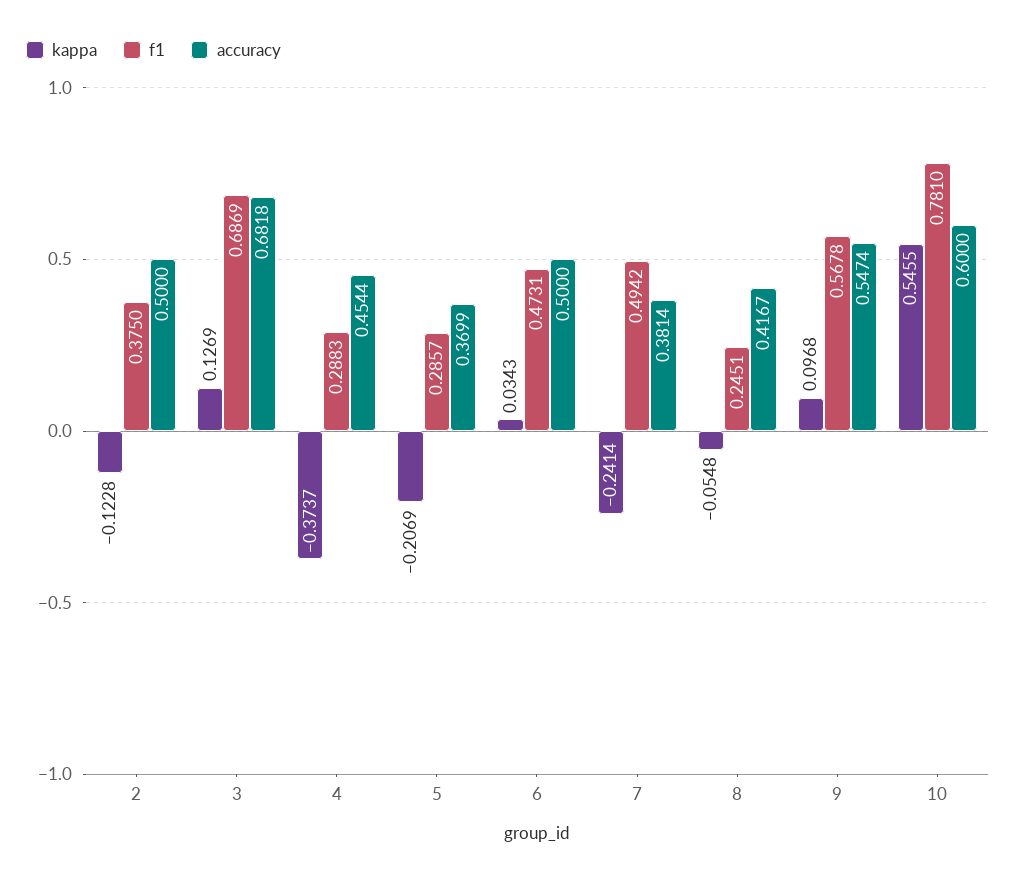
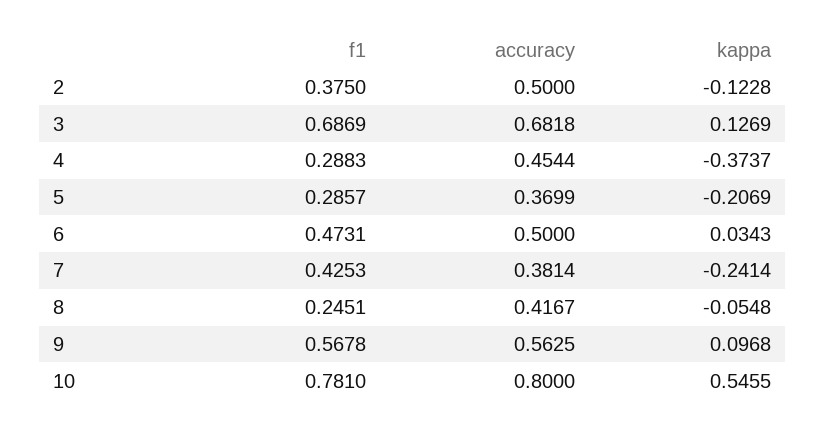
  {
    "kappa": {
      "2": -0.1228,
      "3": 0.1269,
      "4": -0.3737,
      "5": -0.2069,
      "6": 0.0343,
      "7": -0.2414,
      "8": -0.0548,
      "9": 0.0968,
      "10": 0.5455
    },
    "f1": {
      "2": 0.375,
      "3": 0.6869,
      "4": 0.2883,
      "5": 0.2857,
      "6": 0.4731,
-     "7": 0.4942,
+     "7": 0.4253,
      "8": 0.2451,
      "9": 0.5678,
      "10": 0.781
    },
    "accuracy": {
      "2": 0.5,
      "3": 0.6818,
      "4": 0.4544,
      "5": 0.3699,
      "6": 0.5,
      "7": 0.3814,
      "8": 0.4167,
-     "9": 0.5474,
+     "9": 0.5625,
-     "10": 0.6
+     "10": 0.8
    }
  }

